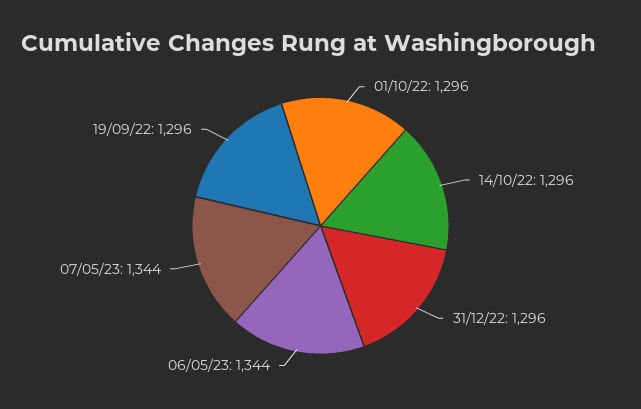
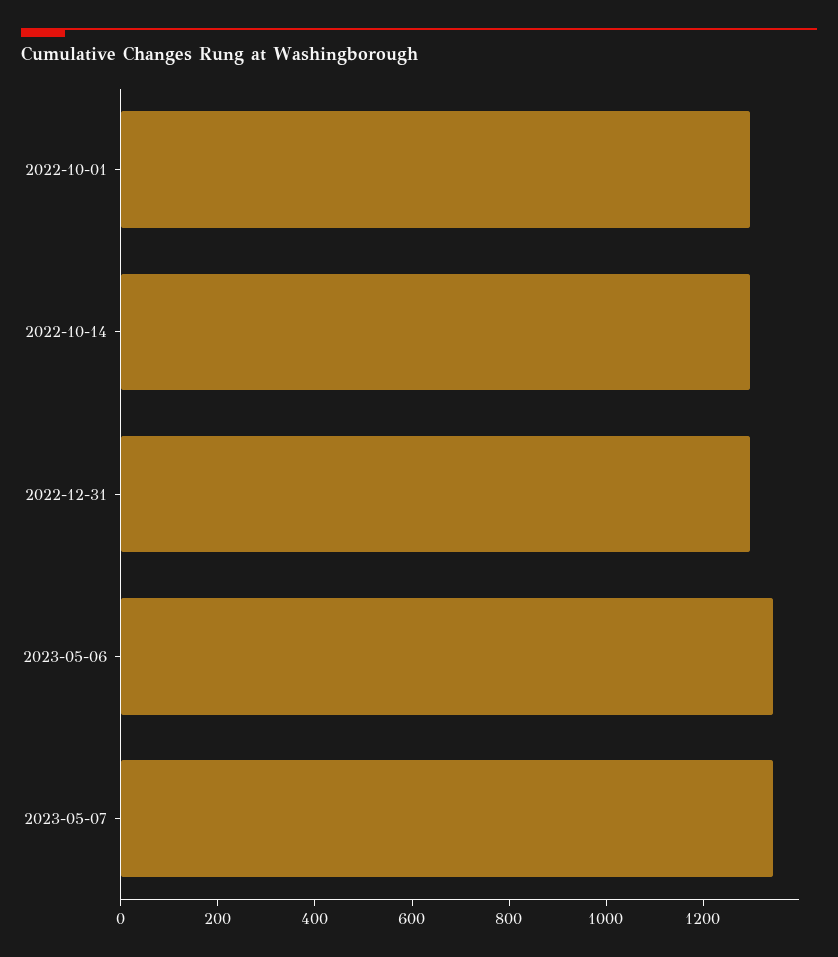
  {
    "01/10/22": 1296,
    "14/10/22": 1296,
    "31/12/22": 1296,
    "06/05/23": 1344,
-   "07/05/23": 1344,
+   "07/05/23": 1344
-   "19/09/22": 1296
  }

